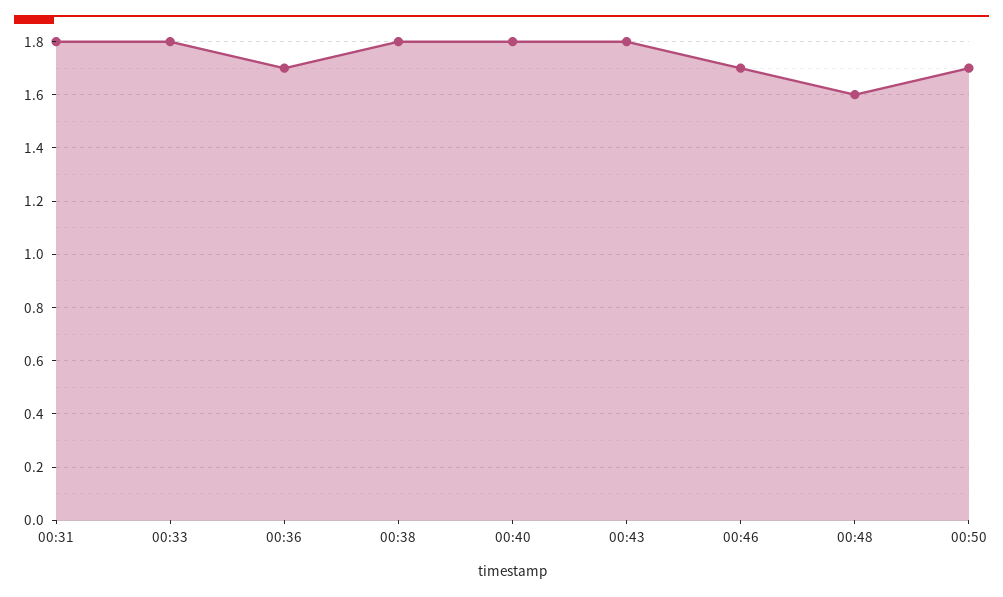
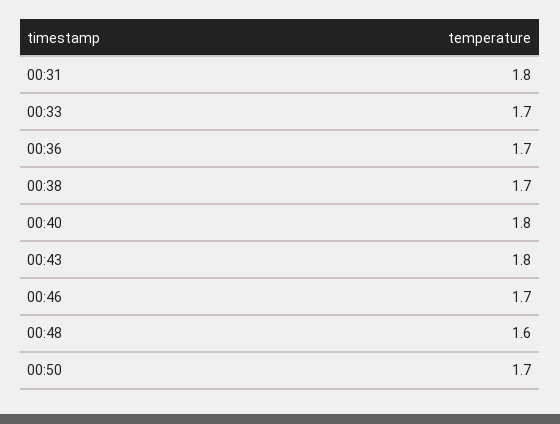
  {
    "00:31": 1.8,
-   "00:33": 1.8,
+   "00:33": 1.7,
    "00:36": 1.7,
-   "00:38": 1.8,
+   "00:38": 1.7,
    "00:40": 1.8,
    "00:43": 1.8,
    "00:46": 1.7,
    "00:48": 1.6,
    "00:50": 1.7
  }

